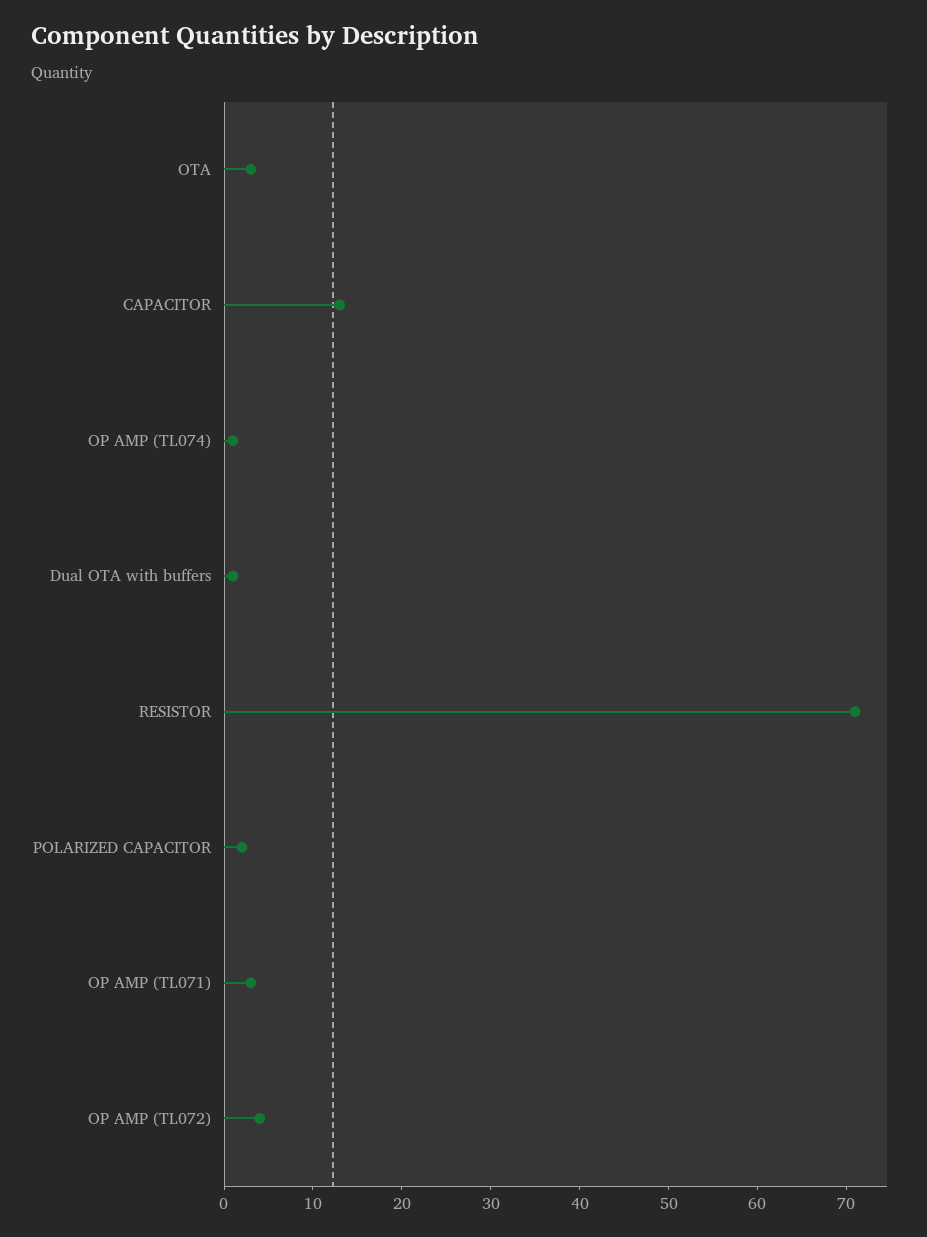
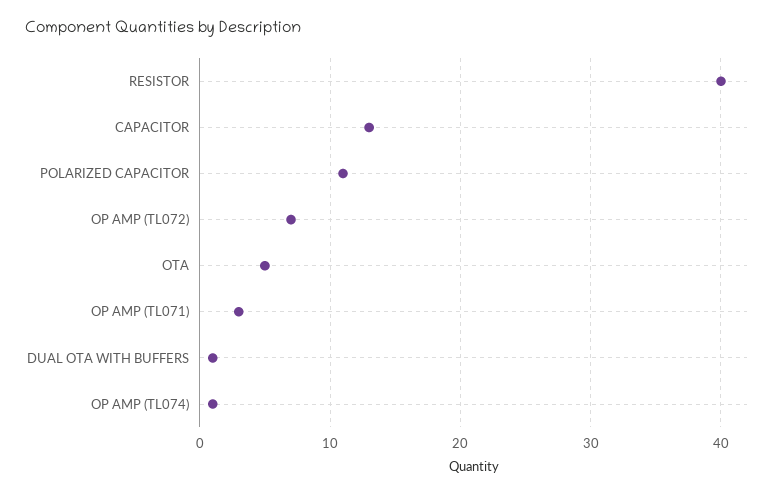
  {
-   "OTA": 3,
+   "OTA": 5,
    "CAPACITOR": 13,
    "OP AMP (TL074)": 1,
    "Dual OTA with buffers": 1,
-   "RESISTOR": 71,
+   "RESISTOR": 40,
-   "POLARIZED CAPACITOR": 2,
+   "POLARIZED CAPACITOR": 11,
    "OP AMP (TL071)": 3,
-   "OP AMP (TL072)": 4
+   "OP AMP (TL072)": 7
  }

